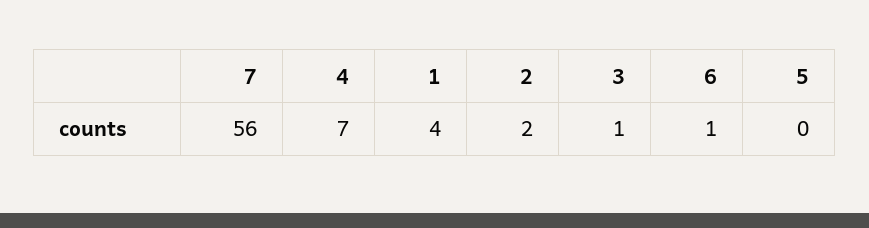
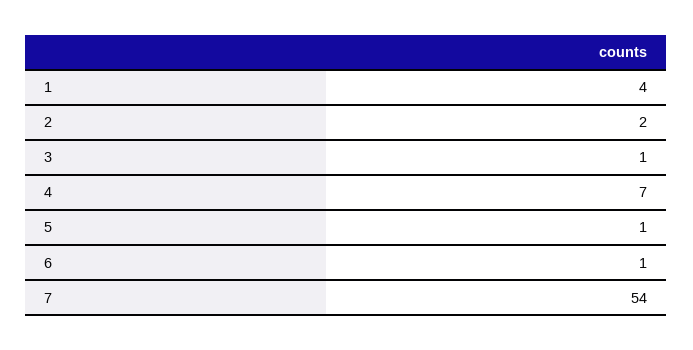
  {
-   "7": 56,
+   "7": 54,
    "4": 7,
    "1": 4,
    "2": 2,
    "3": 1,
    "6": 1,
-   "5": 0
+   "5": 1
  }

